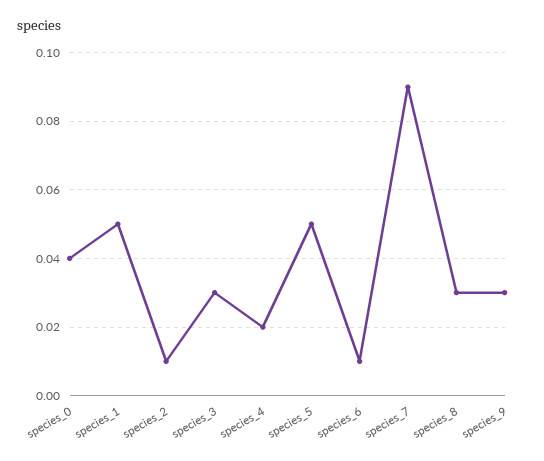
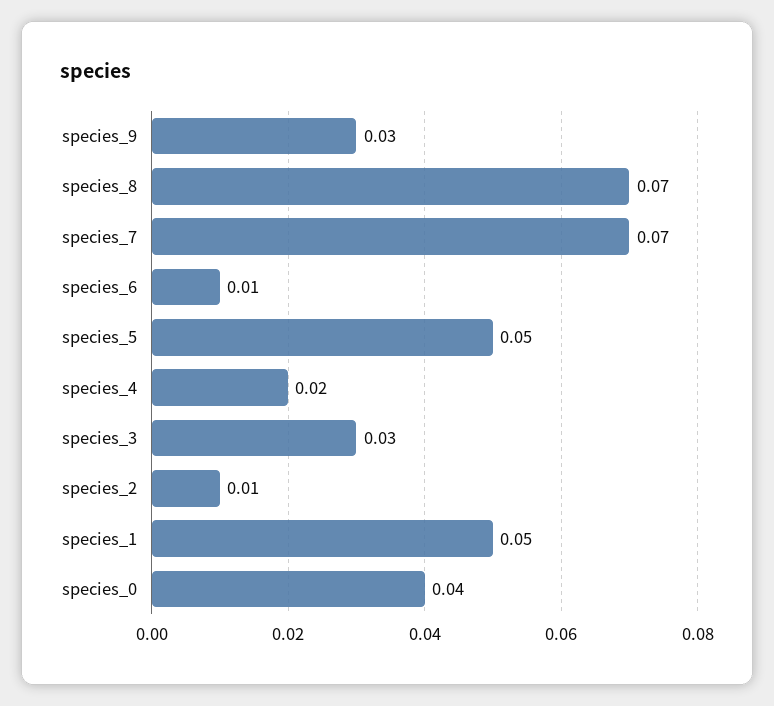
  {
    "species_0": 0.04,
    "species_1": 0.05,
    "species_2": 0.01,
    "species_3": 0.03,
    "species_4": 0.02,
    "species_5": 0.05,
    "species_6": 0.01,
-   "species_7": 0.09,
+   "species_7": 0.07,
-   "species_8": 0.03,
+   "species_8": 0.07,
    "species_9": 0.03
  }

